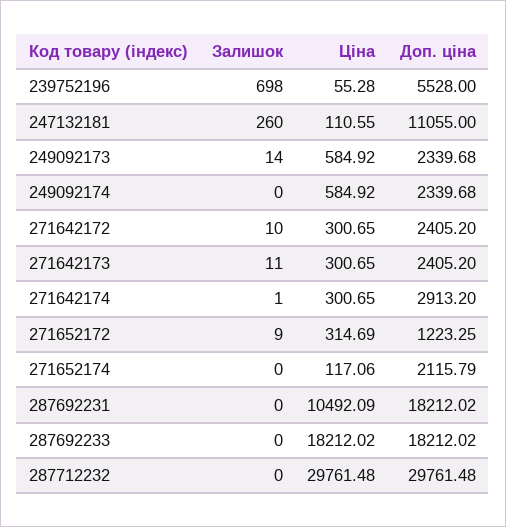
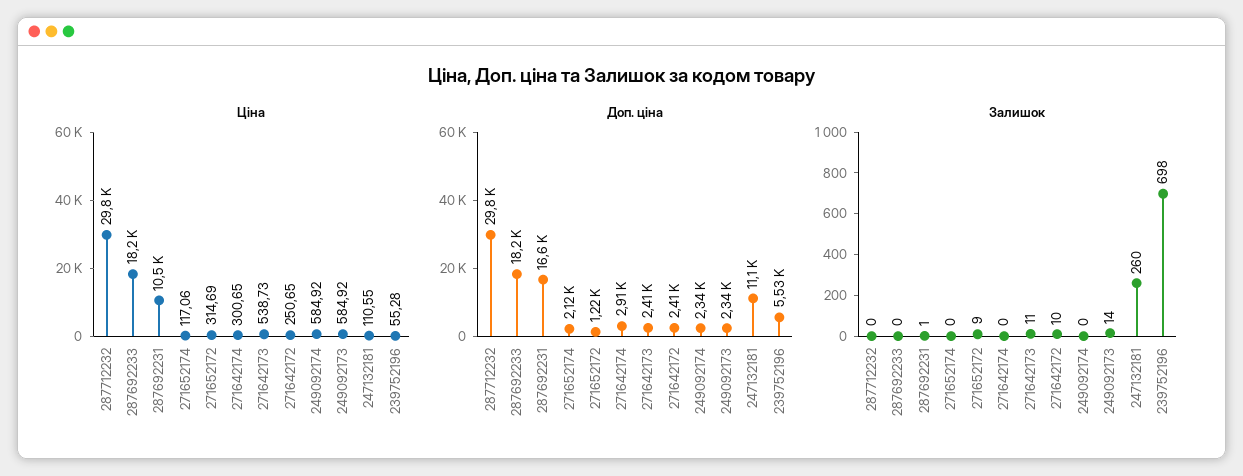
  {
    "Залишок": {
      "239752196": 698,
      "247132181": 260,
      "249092173": 14,
      "249092174": 0,
      "271642172": 10,
      "271642173": 11,
-     "271642174": 1,
+     "271642174": 0,
      "271652172": 9,
      "271652174": 0,
-     "287692231": 0,
+     "287692231": 1,
      "287692233": 0,
      "287712232": 0
    },
    "Ціна": {
      "239752196": 55.28,
      "247132181": 110.55,
      "249092173": 584.92,
      "249092174": 584.92,
-     "271642172": 300.65,
+     "271642172": 250.65,
-     "271642173": 300.65,
+     "271642173": 538.73,
      "271642174": 300.65,
      "271652172": 314.69,
      "271652174": 117.06,
      "287692231": 10492.09,
      "287692233": 18212.02,
      "287712232": 29761.48
    },
    "Доп. ціна": {
      "239752196": 5528,
      "247132181": 11055,
      "249092173": 2339.68,
      "249092174": 2339.68,
      "271642172": 2405.2,
      "271642173": 2405.2,
      "271642174": 2913.2,
      "271652172": 1223.25,
      "271652174": 2115.79,
-     "287692231": 18212.02,
+     "287692231": 16600,
      "287692233": 18212.02,
      "287712232": 29761.48
    }
  }

